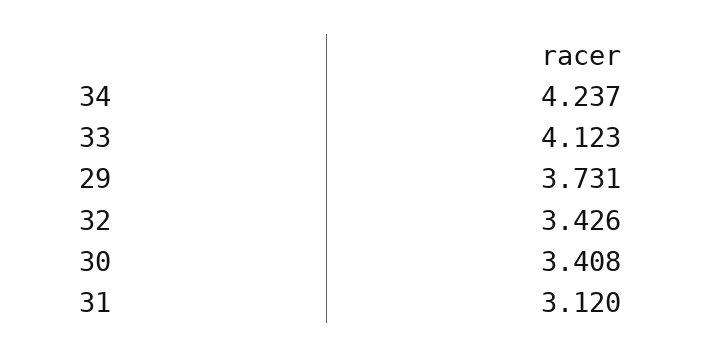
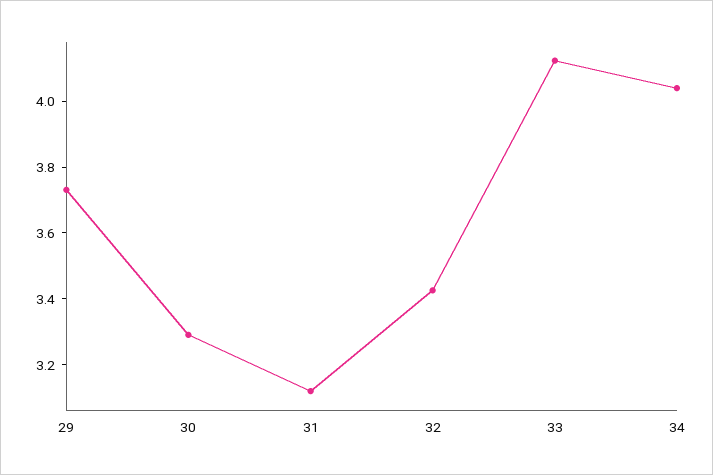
  {
-   "34": 4.237,
+   "34": 4.05,
    "33": 4.123,
    "29": 3.731,
    "32": 3.426,
-   "30": 3.408,
+   "30": 3.3,
    "31": 3.12
  }

